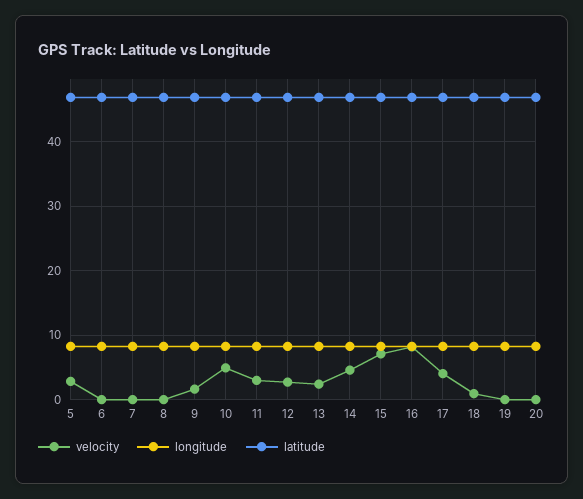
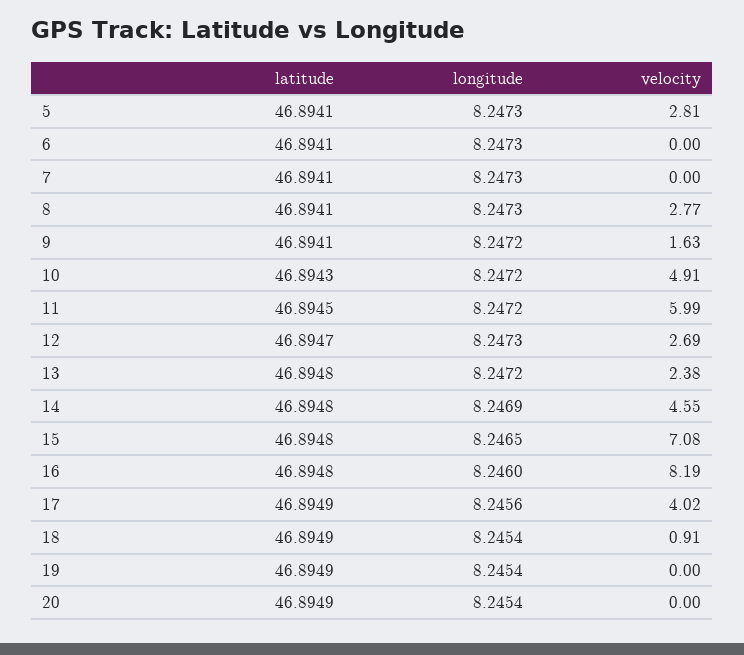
  {
    "velocity": {
      "5": 2.81,
      "6": 0,
      "7": 0,
-     "8": 0,
+     "8": 2.77,
      "9": 1.63,
      "10": 4.91,
-     "11": 3,
+     "11": 5.99,
      "12": 2.69,
      "13": 2.38,
      "14": 4.55,
      "15": 7.08,
      "16": 8.19,
      "17": 4.02,
      "18": 0.91,
      "19": 0,
      "20": 0
    },
    "longitude": {
      "5": 8.2473,
      "6": 8.2473,
      "7": 8.2473,
      "8": 8.2473,
      "9": 8.2472,
      "10": 8.2472,
      "11": 8.2472,
      "12": 8.2473,
      "13": 8.2472,
      "14": 8.2469,
      "15": 8.2465,
      "16": 8.246,
      "17": 8.2456,
      "18": 8.2454,
      "19": 8.2454,
      "20": 8.2454
    },
    "latitude": {
      "5": 46.8941,
      "6": 46.8941,
      "7": 46.8941,
      "8": 46.8941,
      "9": 46.8941,
      "10": 46.8943,
      "11": 46.8945,
      "12": 46.8947,
      "13": 46.8948,
      "14": 46.8948,
      "15": 46.8948,
      "16": 46.8948,
      "17": 46.8949,
      "18": 46.8949,
      "19": 46.8949,
      "20": 46.8949
    }
  }

